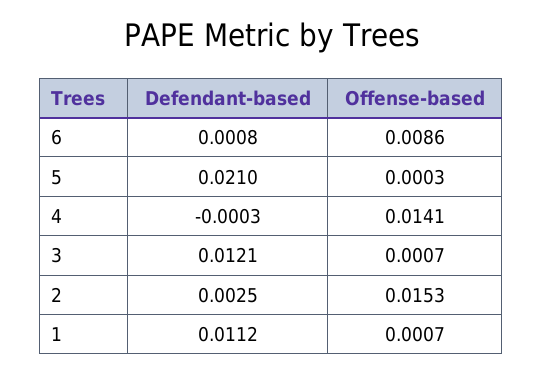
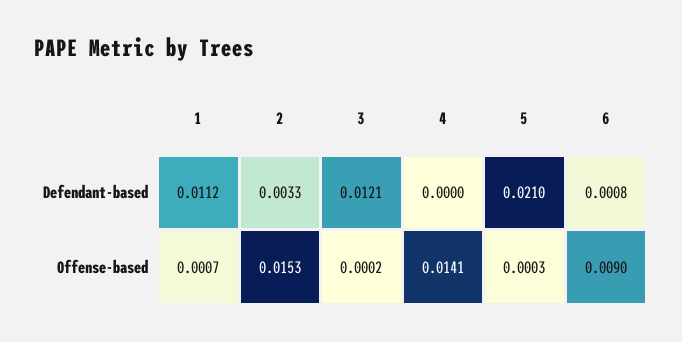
  {
    "Defendant-based": {
      "6": 0.0008,
      "5": 0.021,
-     "4": -0.0003,
+     "4": 0,
      "3": 0.0121,
-     "2": 0.0025,
+     "2": 0.0033,
      "1": 0.0112
    },
    "Offense-based": {
-     "6": 0.0086,
+     "6": 0.009,
      "5": 0.0003,
      "4": 0.0141,
-     "3": 0.0007,
+     "3": 0.0002,
      "2": 0.0153,
      "1": 0.0007
    }
  }

